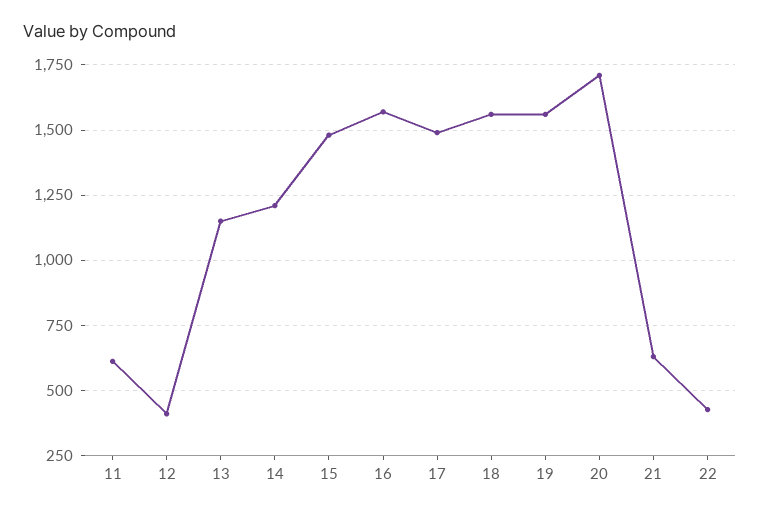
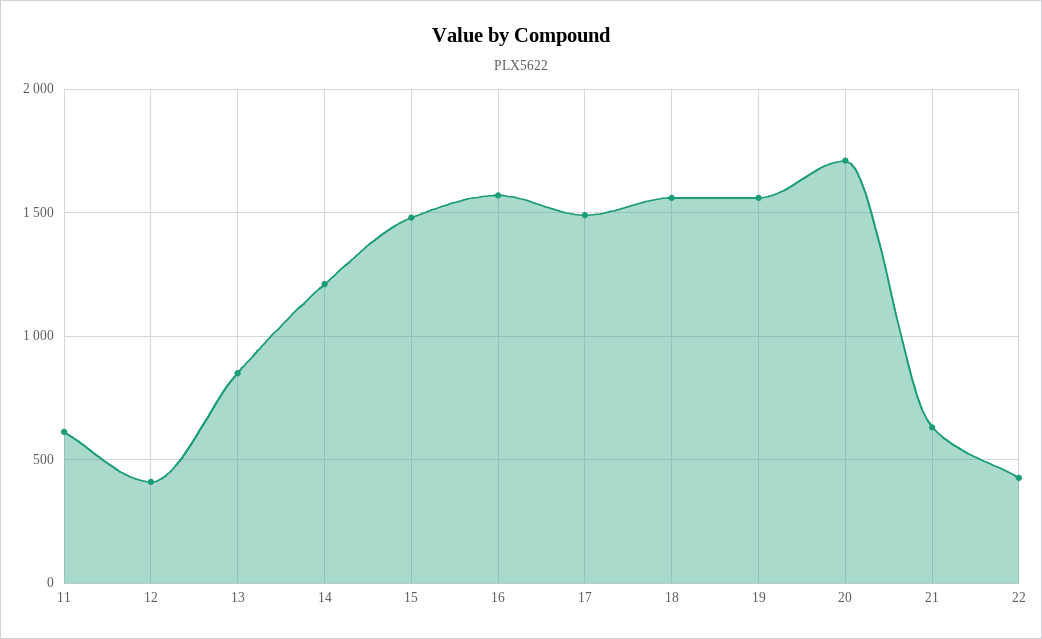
  {
    "11": 600,
    "12": 400,
-   "13": 1150,
+   "13": 850,
    "14": 1200,
    "15": 1475,
    "16": 1575,
    "17": 1500,
    "18": 1550,
    "19": 1550,
    "20": 1700,
    "21": 625,
    "22": 425
  }

